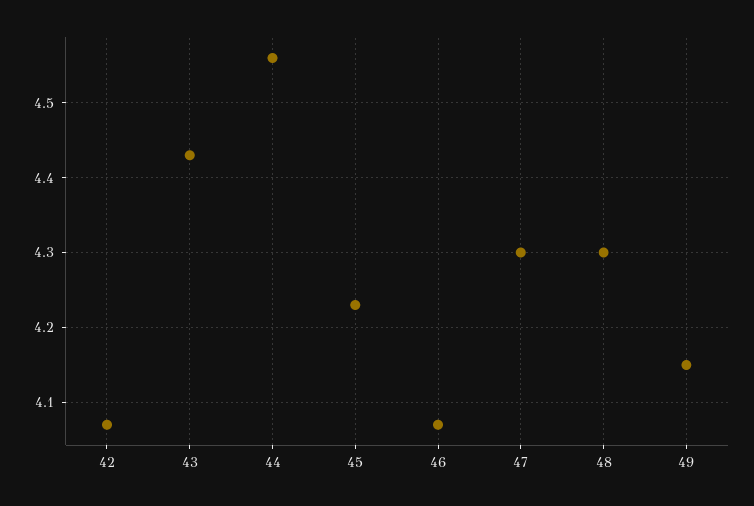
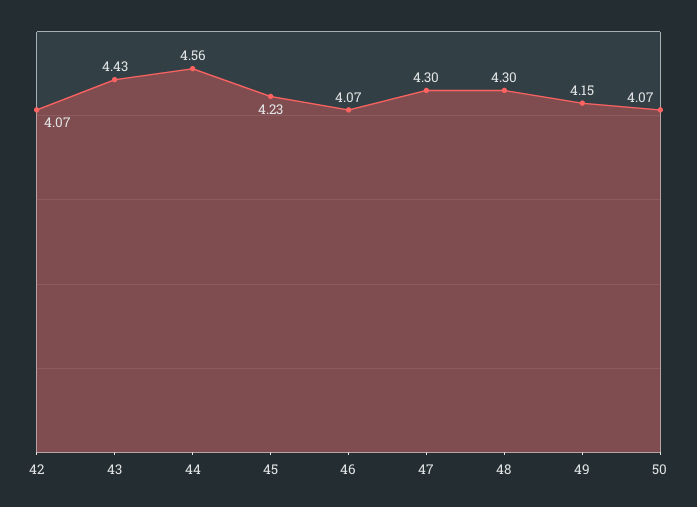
  {
    "42": 4.07,
    "43": 4.43,
    "44": 4.56,
    "45": 4.23,
    "46": 4.07,
    "47": 4.3,
    "48": 4.3,
-   "49": 4.15
+   "49": 4.15,
+   "50": 4.07
  }

